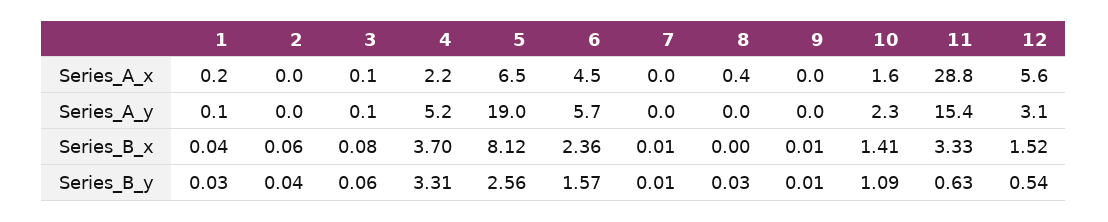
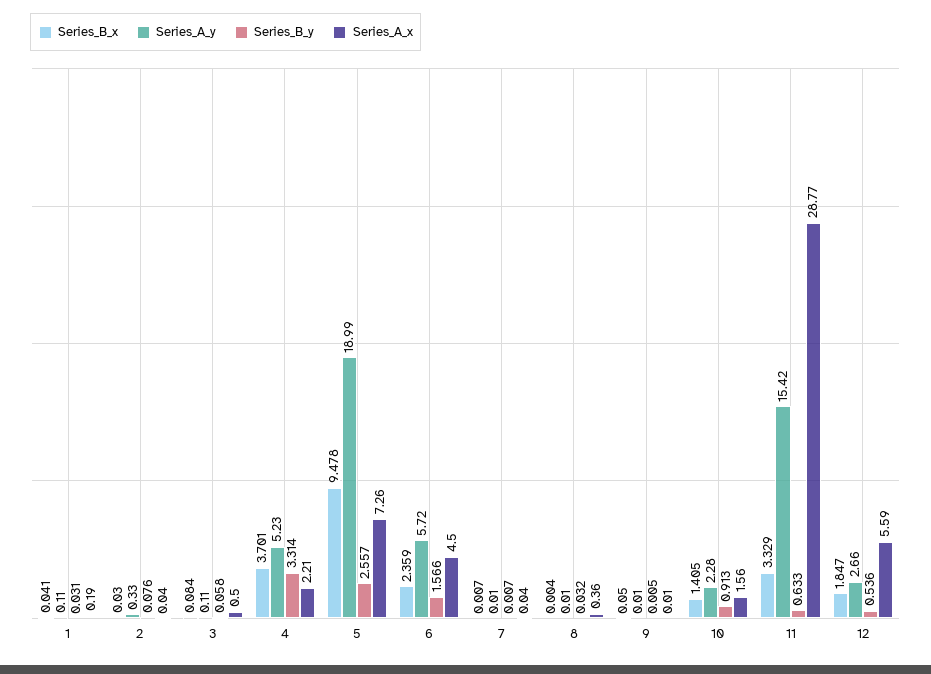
  {
    "Series_A_x": {
      "1": 0.19,
      "2": 0.04,
-     "3": 0.1,
+     "3": 0.5,
      "4": 2.21,
-     "5": 6.5,
+     "5": 7.26,
      "6": 4.5,
      "7": 0.04,
      "8": 0.36,
      "9": 0.01,
      "10": 1.56,
      "11": 28.77,
      "12": 5.59
    },
    "Series_A_y": {
      "1": 0.11,
-     "2": 0,
+     "2": 0.33,
      "3": 0.11,
      "4": 5.23,
      "5": 18.99,
      "6": 5.72,
      "7": 0.01,
      "8": 0.01,
      "9": 0.01,
      "10": 2.28,
      "11": 15.42,
-     "12": 3.1
+     "12": 2.66
    },
    "Series_B_x": {
      "1": 0.041,
-     "2": 0.06,
+     "2": 0.03,
      "3": 0.084,
      "4": 3.701,
-     "5": 8.12,
+     "5": 9.478,
      "6": 2.359,
      "7": 0.007,
      "8": 0.004,
-     "9": 0.01,
+     "9": 0.05,
      "10": 1.405,
      "11": 3.329,
-     "12": 1.52
+     "12": 1.847
    },
    "Series_B_y": {
      "1": 0.031,
-     "2": 0.04,
+     "2": 0.076,
      "3": 0.058,
      "4": 3.314,
      "5": 2.557,
      "6": 1.566,
      "7": 0.007,
      "8": 0.032,
      "9": 0.005,
-     "10": 1.09,
+     "10": 0.913,
      "11": 0.633,
      "12": 0.536
    }
  }

